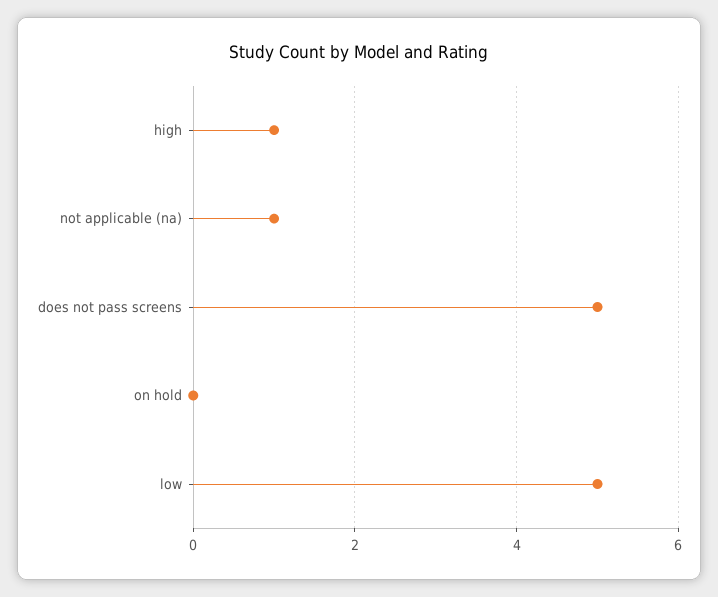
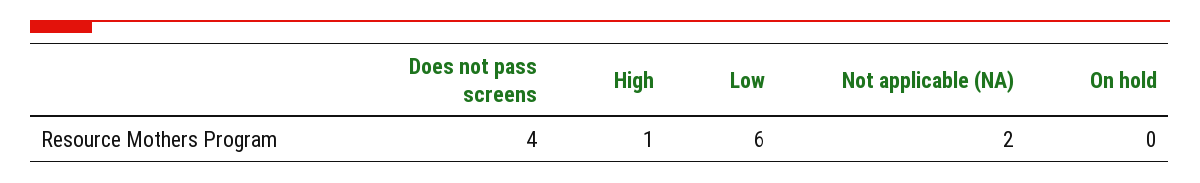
  {
    "high": 1,
-   "not applicable (na)": 1,
+   "not applicable (na)": 2,
-   "does not pass screens": 5,
+   "does not pass screens": 4,
    "on hold": 0,
-   "low": 5
+   "low": 6
  }

